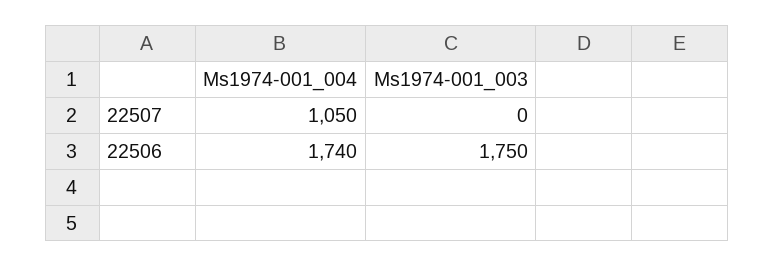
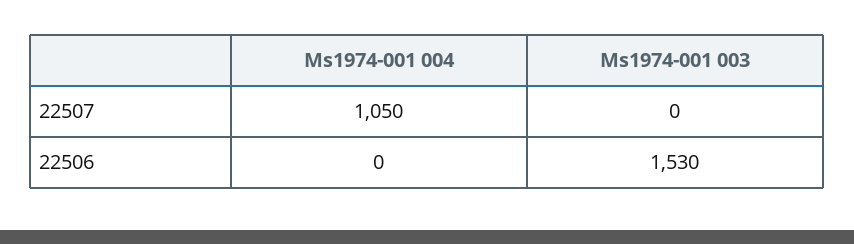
  {
    "Ms1974-001_004": {
      "22507": 1050,
-     "22506": 1740
+     "22506": 0
    },
    "Ms1974-001_003": {
      "22507": 0,
-     "22506": 1750
+     "22506": 1530
    }
  }

